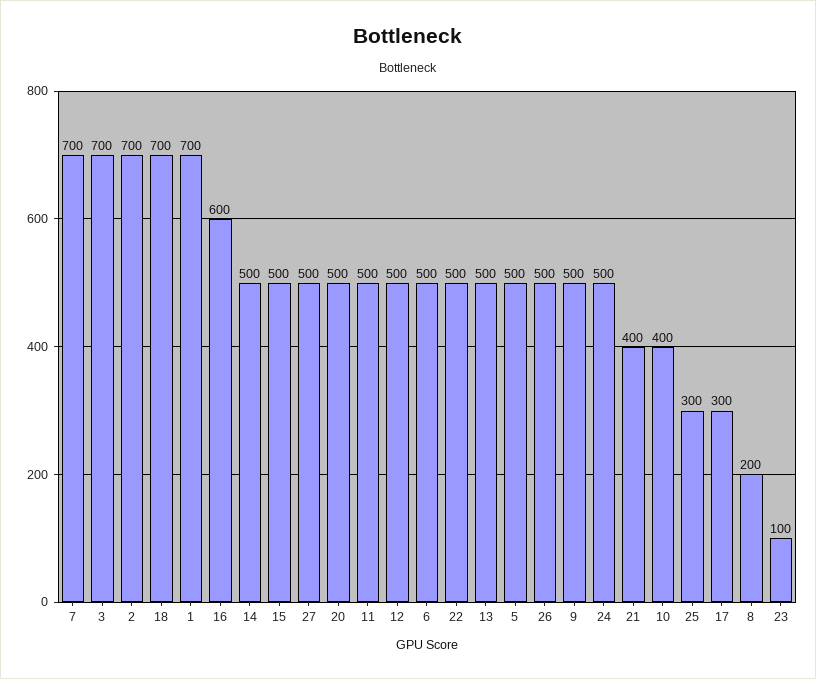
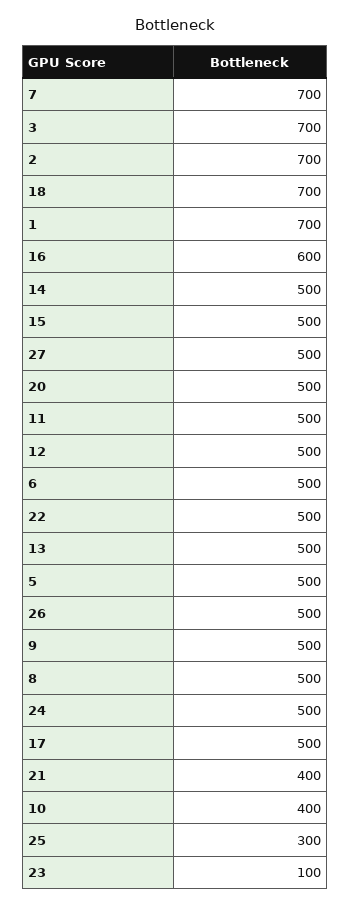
  {
    "7": 700,
    "3": 700,
    "2": 700,
    "18": 700,
    "1": 700,
    "16": 600,
    "14": 500,
    "15": 500,
    "27": 500,
    "20": 500,
    "11": 500,
    "12": 500,
    "6": 500,
    "22": 500,
    "13": 500,
    "5": 500,
    "26": 500,
    "9": 500,
    "24": 500,
    "21": 400,
    "10": 400,
    "25": 300,
-   "17": 300,
+   "17": 500,
-   "8": 200,
+   "8": 500,
    "23": 100
  }

